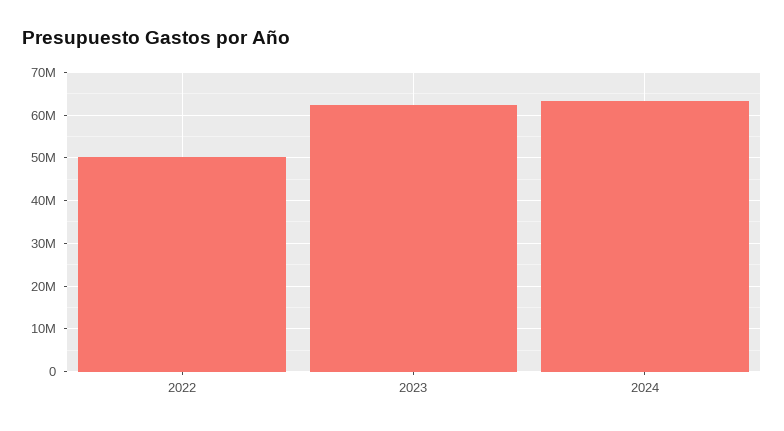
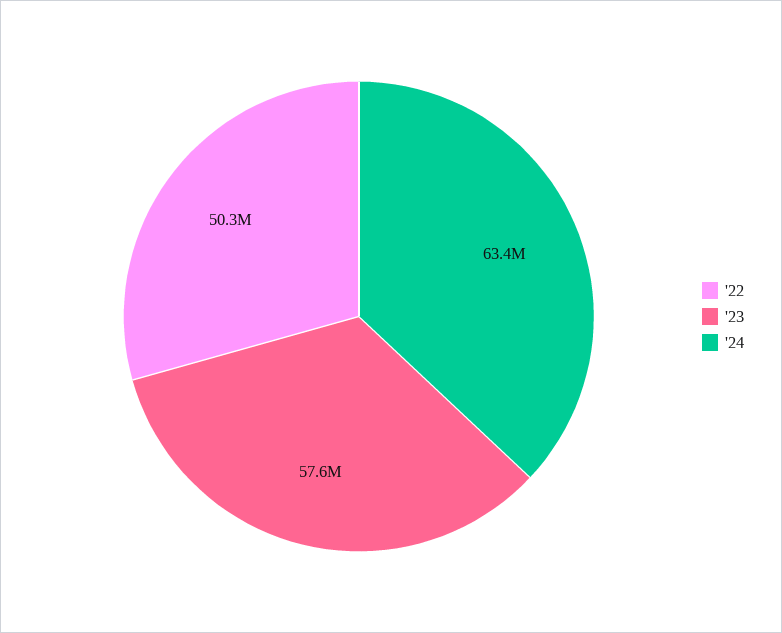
  {
    "2022": 50300000,
-   "2023": 62000000,
+   "2023": 57600000,
    "2024": 63400000
  }

